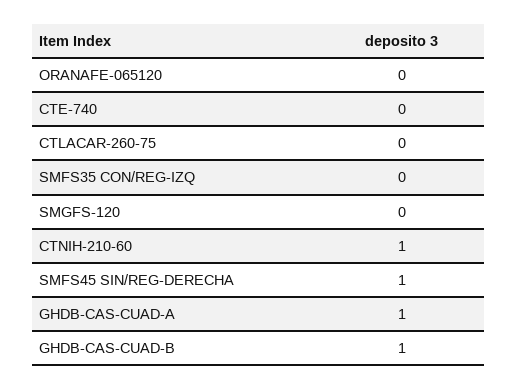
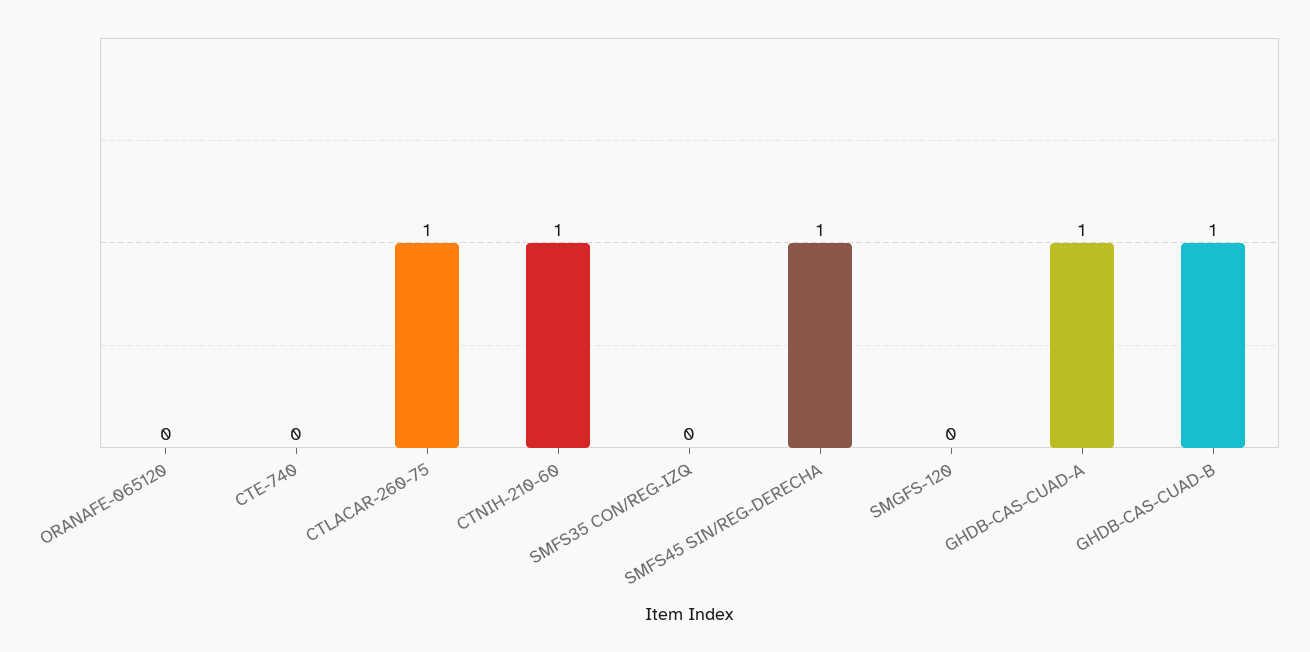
  {
    "ORANAFE-065120": 0,
    "CTE-740": 0,
-   "CTLACAR-260-75": 0,
+   "CTLACAR-260-75": 1,
    "SMFS35 CON/REG-IZQ": 0,
    "SMGFS-120": 0,
    "CTNIH-210-60": 1,
    "SMFS45 SIN/REG-DERECHA": 1,
    "GHDB-CAS-CUAD-A": 1,
    "GHDB-CAS-CUAD-B": 1
  }

